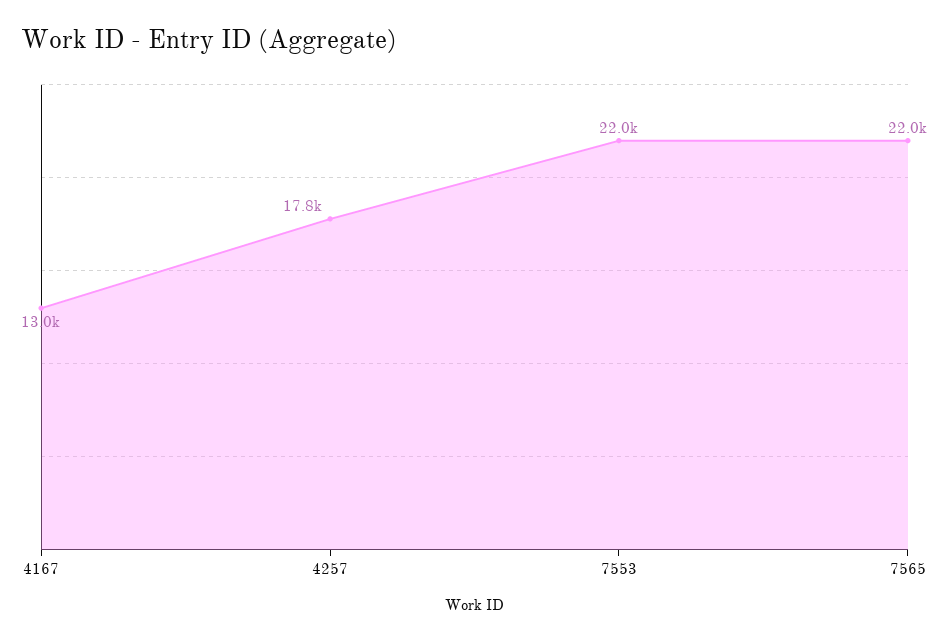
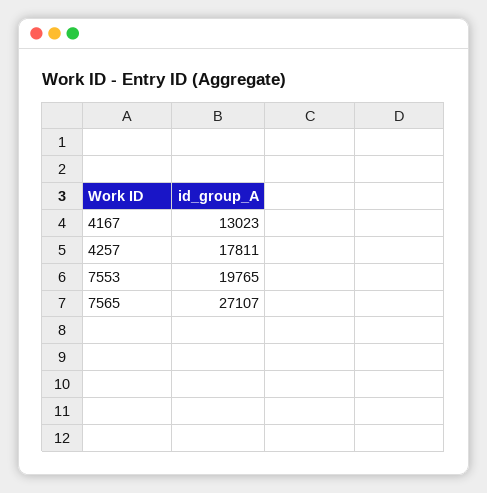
  {
    "4167": 13023,
    "4257": 17811,
-   "7553": 22000,
+   "7553": 19765,
-   "7565": 22000
+   "7565": 27107
  }

